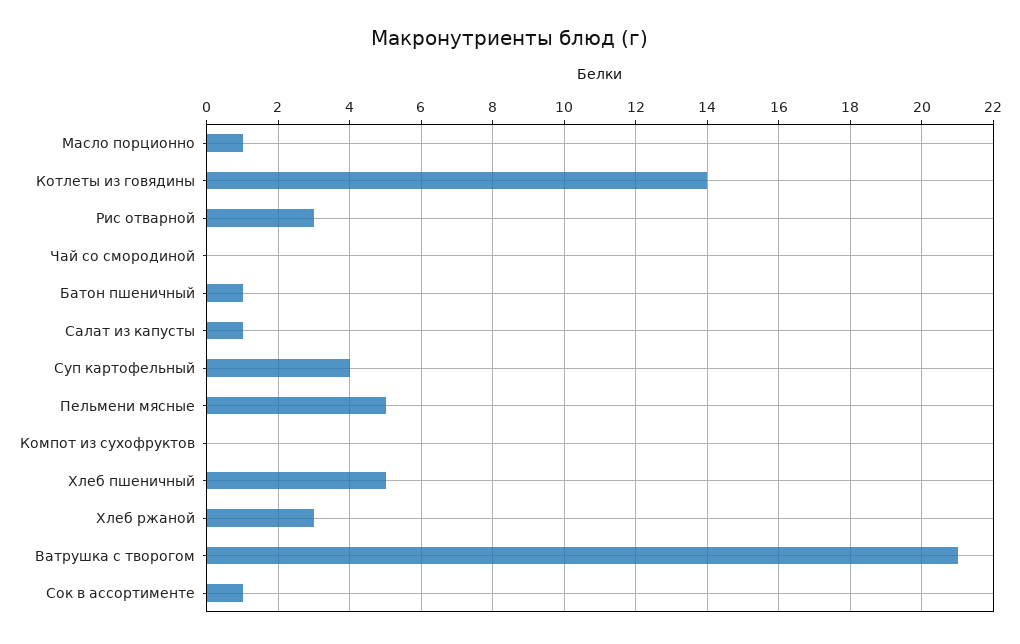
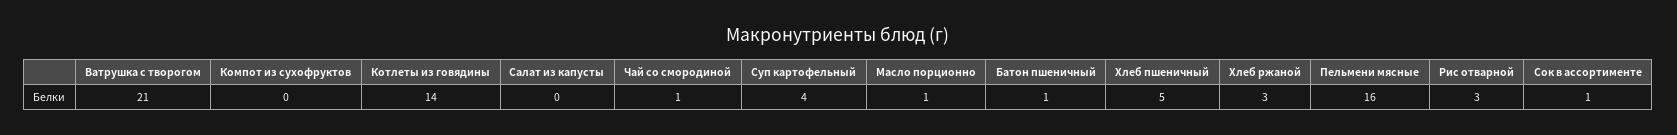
  {
    "Масло порционно": 1,
    "Котлеты из говядины": 14,
    "Рис отварной": 3,
-   "Чай со смородиной": 0,
+   "Чай со смородиной": 1,
    "Батон пшеничный": 1,
-   "Салат из капусты": 1,
+   "Салат из капусты": 0,
    "Суп картофельный": 4,
-   "Пельмени мясные": 5,
+   "Пельмени мясные": 16,
    "Компот из сухофруктов": 0,
    "Хлеб пшеничный": 5,
    "Хлеб ржаной": 3,
    "Ватрушка с творогом": 21,
    "Сок в ассортименте": 1
  }

